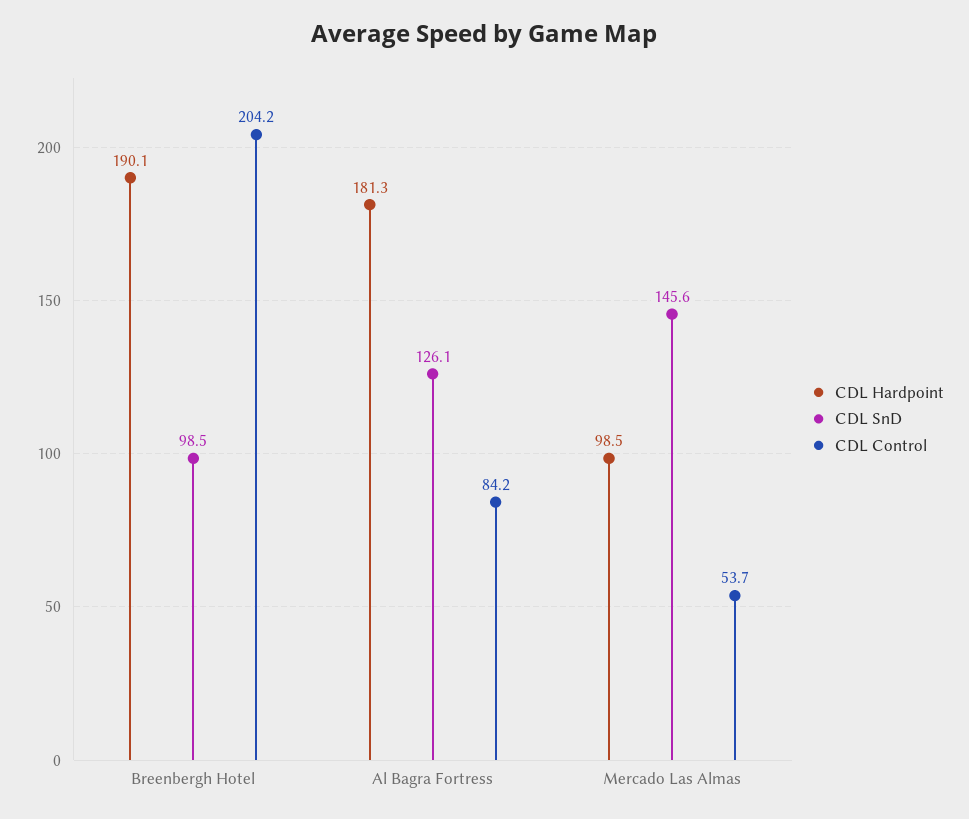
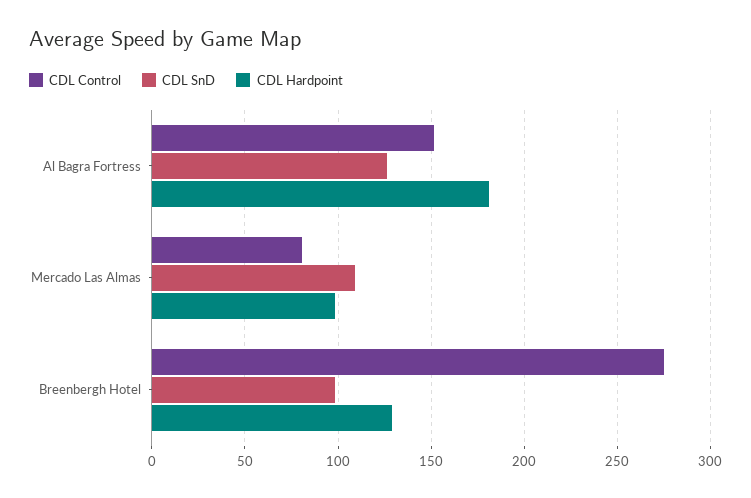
  {
    "CDL Hardpoint": {
-     "Breenbergh Hotel": 190.1,
+     "Breenbergh Hotel": 130,
      "Al Bagra Fortress": 181.3,
      "Mercado Las Almas": 98.5
    },
    "CDL SnD": {
      "Breenbergh Hotel": 98.5,
      "Al Bagra Fortress": 126.1,
-     "Mercado Las Almas": 145.6
+     "Mercado Las Almas": 110
    },
    "CDL Control": {
-     "Breenbergh Hotel": 204.2,
+     "Breenbergh Hotel": 275,
-     "Al Bagra Fortress": 84.2,
+     "Al Bagra Fortress": 150,
-     "Mercado Las Almas": 53.7
+     "Mercado Las Almas": 80
    }
  }

